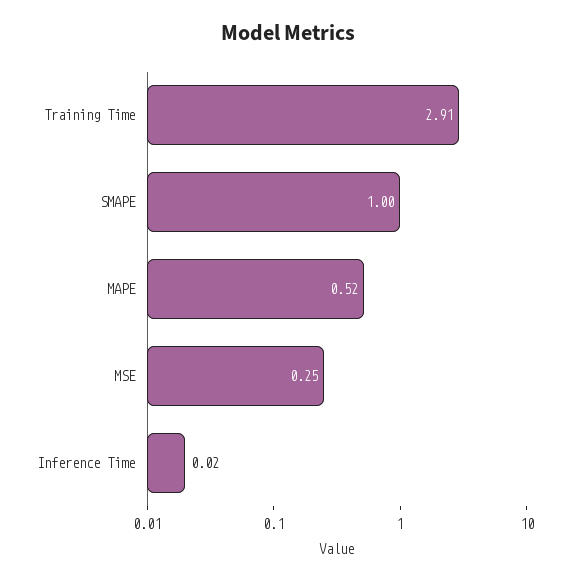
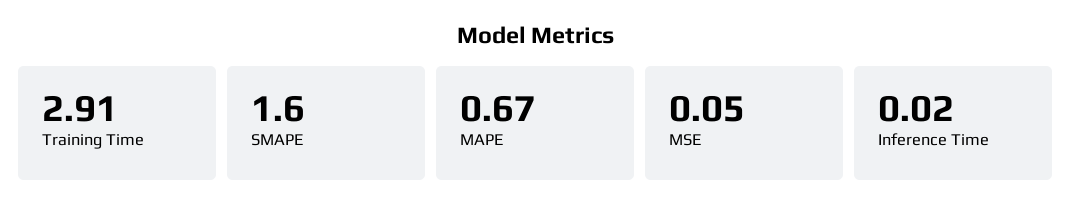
  {
    "Training Time": 2.91,
-   "SMAPE": 1,
+   "SMAPE": 1.6,
-   "MAPE": 0.52,
+   "MAPE": 0.67,
-   "MSE": 0.25,
+   "MSE": 0.05,
    "Inference Time": 0.02
  }

